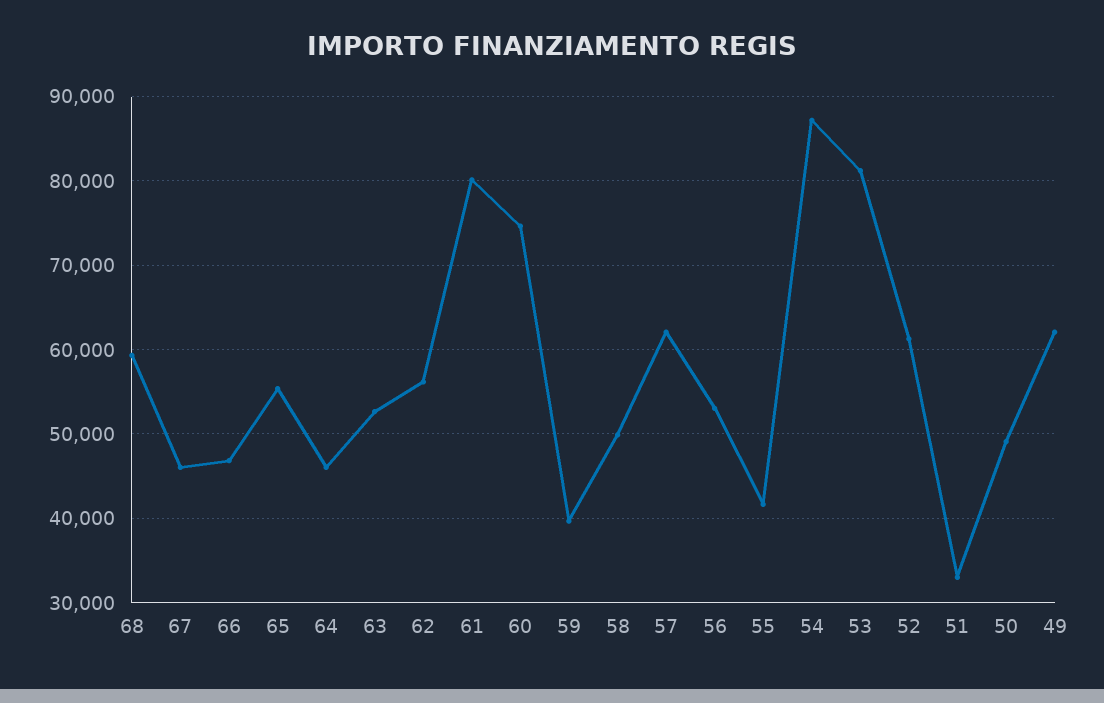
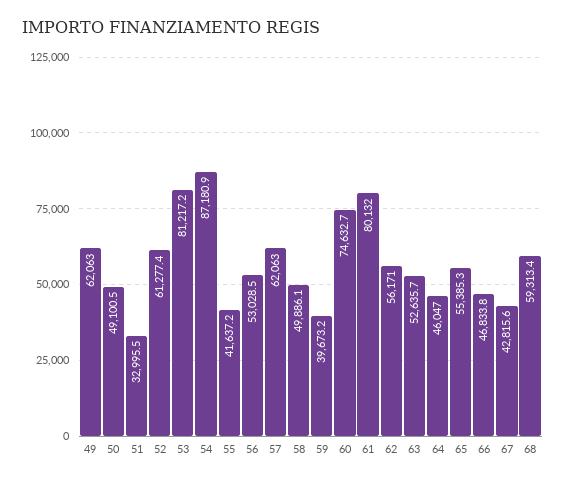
  {
    "68": 59313.4,
-   "67": 46000,
+   "67": 42815.6,
    "66": 46833.8,
    "65": 55385.3,
    "64": 46047,
    "63": 52635.7,
    "62": 56171,
    "61": 80132,
    "60": 74632.7,
    "59": 39673.2,
    "58": 49886.1,
    "57": 62063,
    "56": 53028.5,
    "55": 41637.2,
    "54": 87180.9,
    "53": 81217.2,
    "52": 61277.4,
    "51": 32995.5,
    "50": 49100.5,
    "49": 62063
  }

